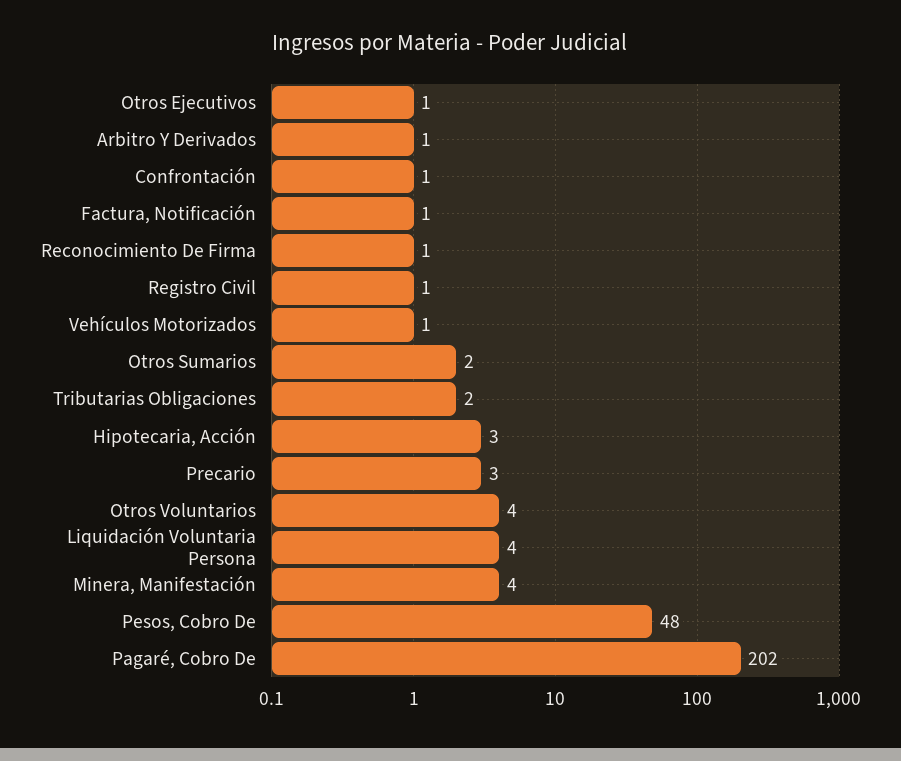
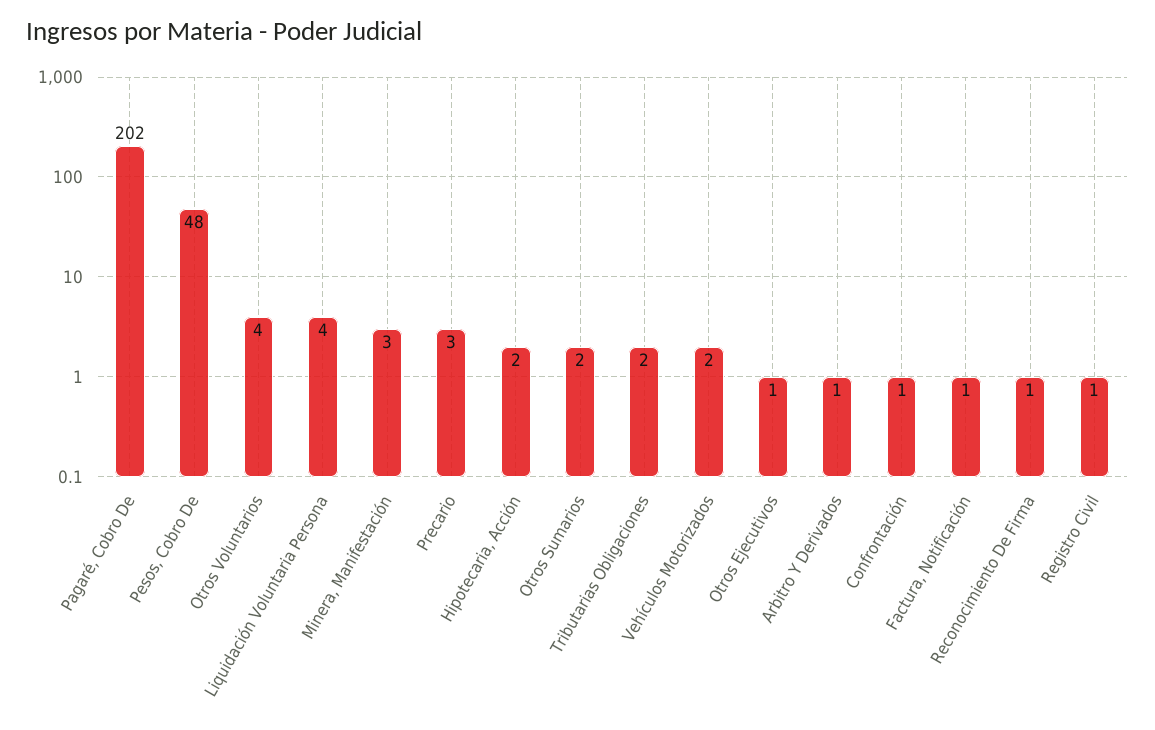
  {
    "Otros Ejecutivos": 1,
    "Arbitro Y Derivados": 1,
    "Confrontación": 1,
    "Factura, Notificación": 1,
    "Reconocimiento De Firma": 1,
    "Registro Civil": 1,
-   "Vehículos Motorizados": 1,
+   "Vehículos Motorizados": 2,
    "Otros Sumarios": 2,
    "Tributarias Obligaciones": 2,
-   "Hipotecaria, Acción": 3,
+   "Hipotecaria, Acción": 2,
    "Precario": 3,
    "Otros Voluntarios": 4,
    "Liquidación Voluntaria Persona": 4,
-   "Minera, Manifestación": 4,
+   "Minera, Manifestación": 3,
    "Pesos, Cobro De": 48,
    "Pagaré, Cobro De": 202
  }

